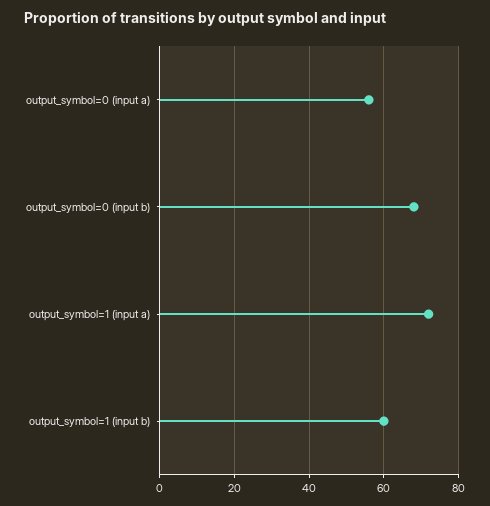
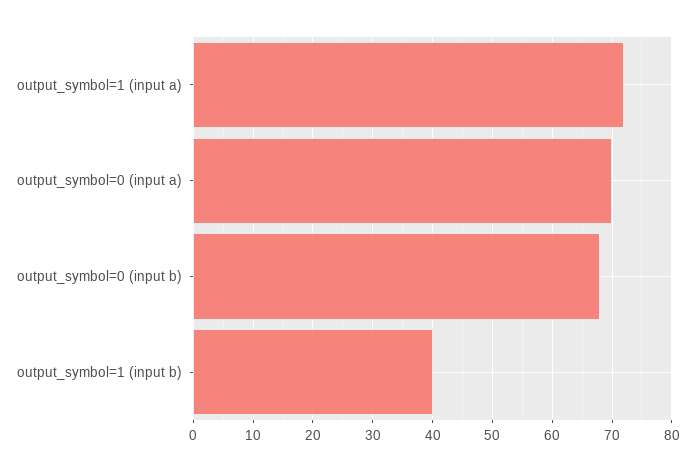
  {
-   "output_symbol=0 (input a)": 55,
+   "output_symbol=0 (input a)": 70,
    "output_symbol=0 (input b)": 70,
    "output_symbol=1 (input a)": 70,
-   "output_symbol=1 (input b)": 60
+   "output_symbol=1 (input b)": 40
  }

